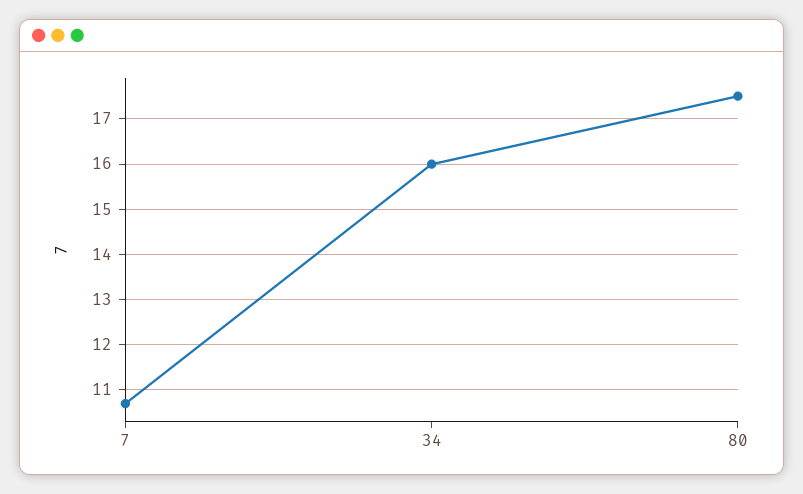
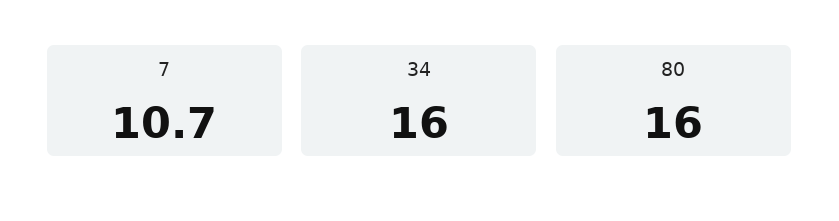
  {
    "7": 10.7,
    "34": 16,
-   "80": 17.5
+   "80": 16
  }

